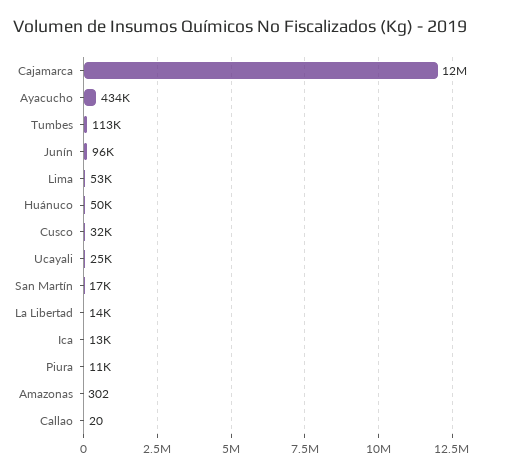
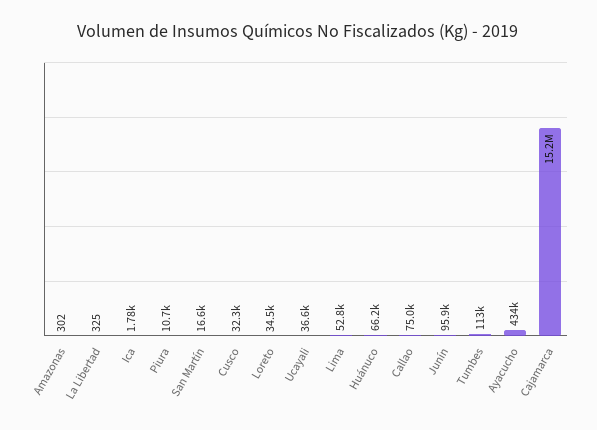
  {
-   "Cajamarca": 12000000,
+   "Cajamarca": 15200000,
    "Ayacucho": 434000,
    "Tumbes": 113000,
    "Junín": 95900,
    "Lima": 52800,
-   "Huánuco": 50000,
+   "Huánuco": 66200,
    "Cusco": 32300,
-   "Ucayali": 25000,
+   "Ucayali": 36600,
    "San Martín": 16600,
-   "La Libertad": 14000,
+   "La Libertad": 325,
-   "Ica": 13000,
+   "Ica": 1780,
    "Piura": 10700,
    "Amazonas": 302,
-   "Callao": 20
+   "Callao": 75000,
+   "Loreto": 34500
  }

